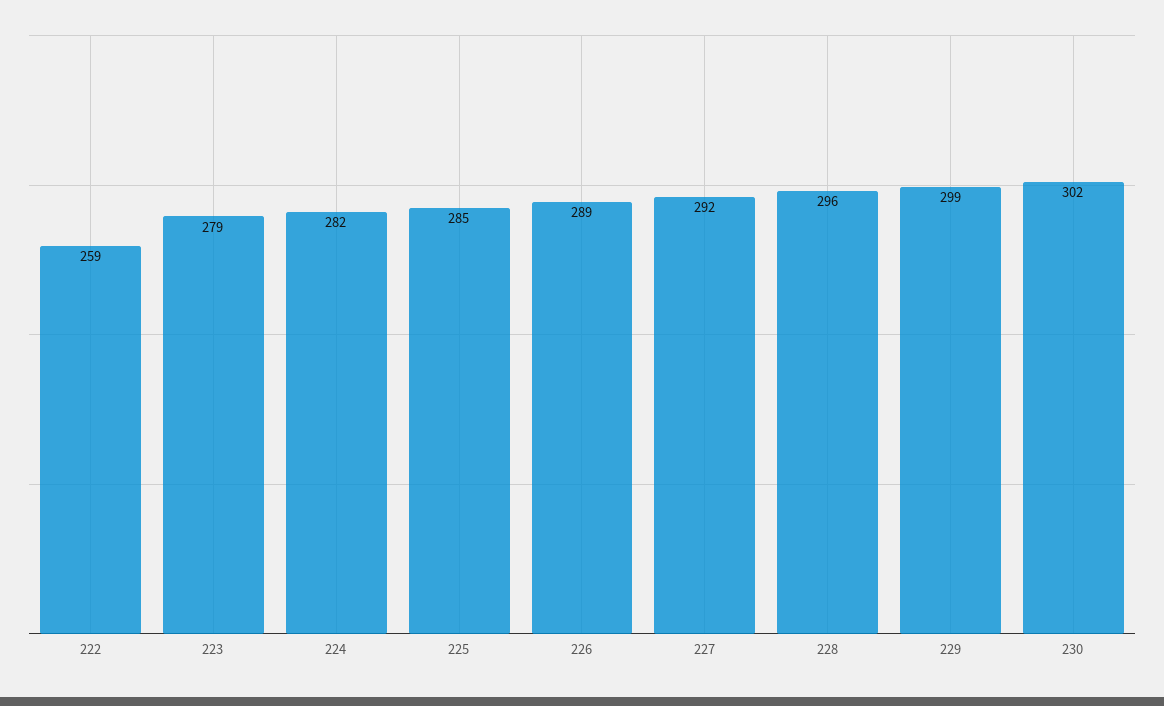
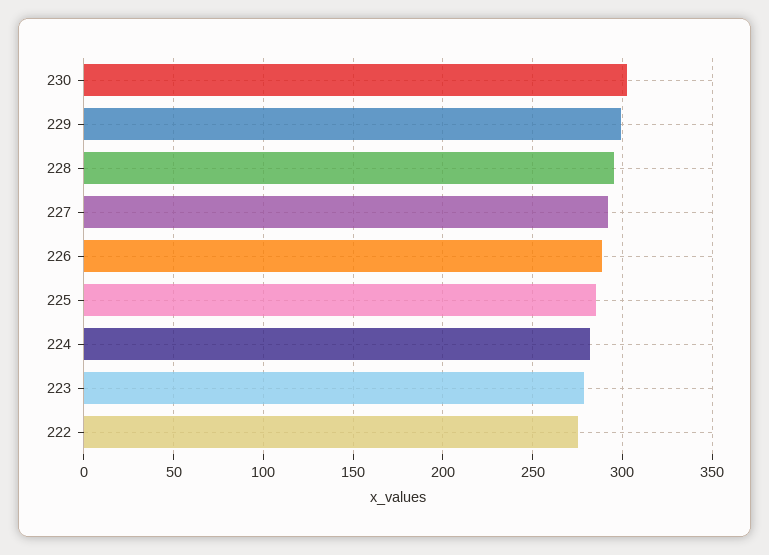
  {
-   "222": 259,
+   "222": 275,
    "223": 279,
    "224": 282,
    "225": 285,
    "226": 289,
    "227": 292,
    "228": 296,
    "229": 299,
    "230": 302
  }

